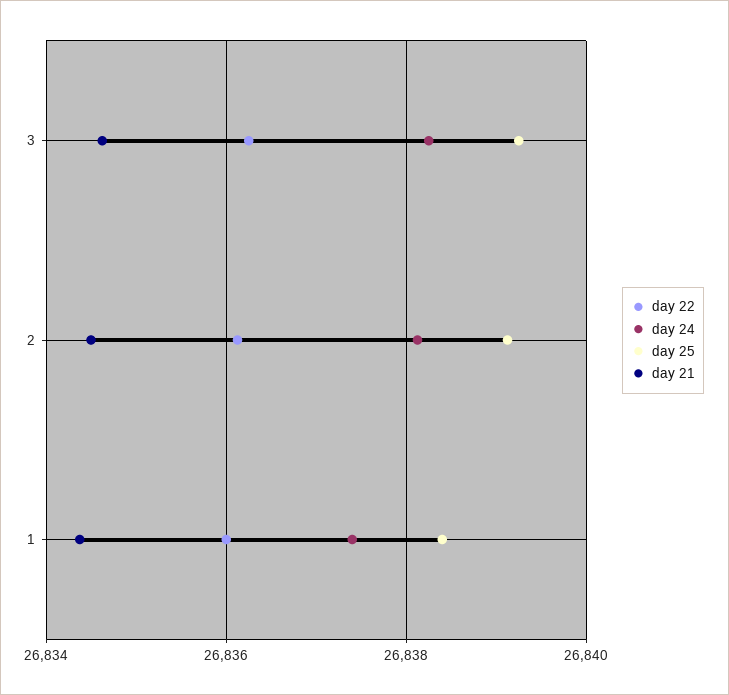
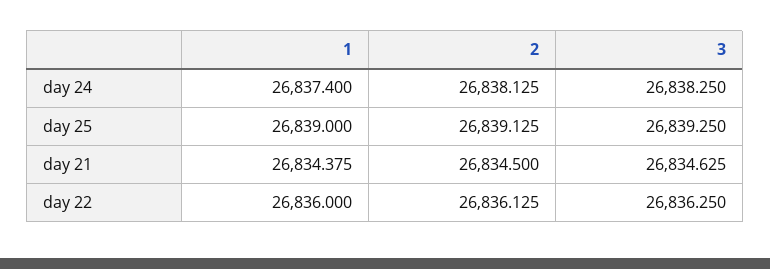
  {
    "day 22": {
      "3": 26836.25,
      "2": 26836.125,
      "1": 26836
    },
    "day 24": {
      "3": 26838.25,
      "2": 26838.125,
      "1": 26837.4
    },
    "day 25": {
      "3": 26839.25,
      "2": 26839.125,
-     "1": 26838.4
+     "1": 26839
    },
    "day 21": {
      "3": 26834.625,
      "2": 26834.5,
      "1": 26834.375
    }
  }

